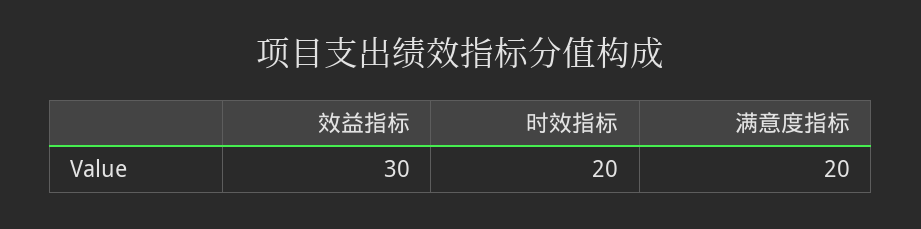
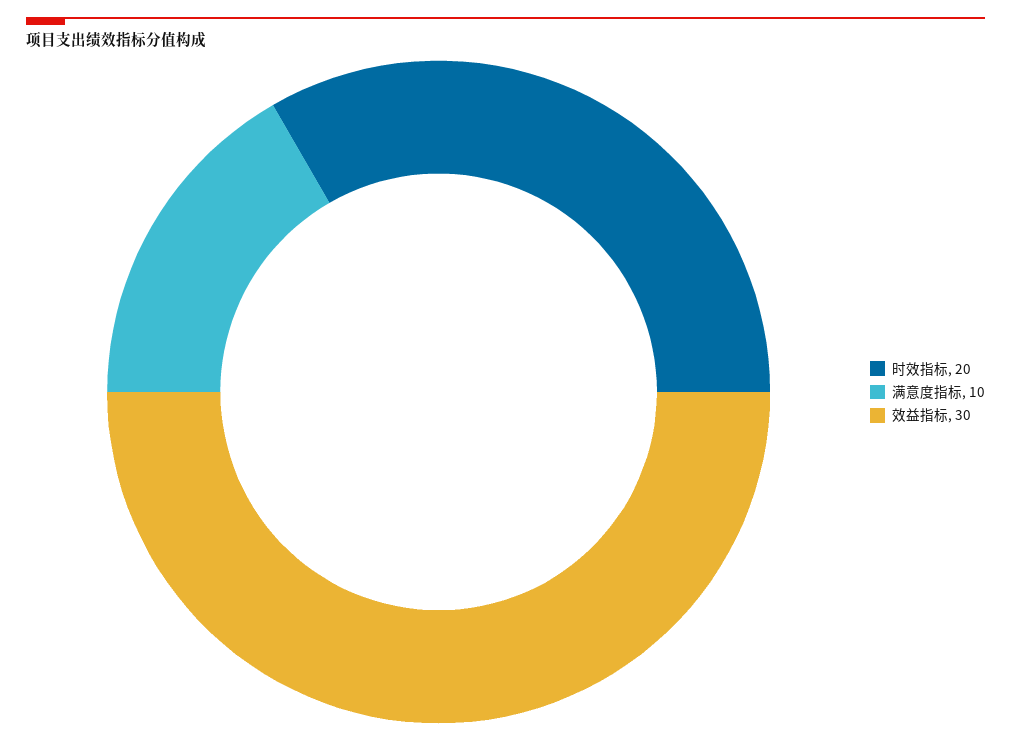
  {
    "效益指标": 30,
    "时效指标": 20,
-   "满意度指标": 20
+   "满意度指标": 10
  }

